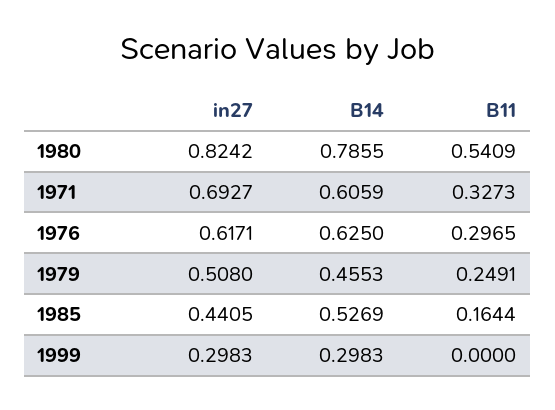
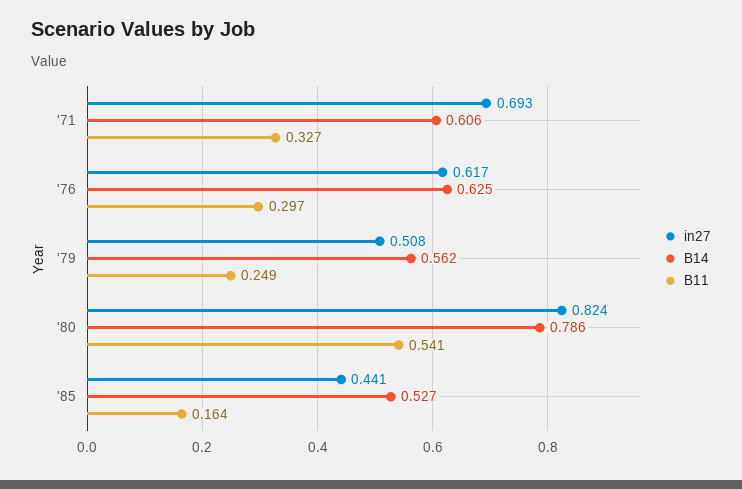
  {
    "in27": {
      "1980": 0.8242,
      "1971": 0.6927,
      "1976": 0.6171,
      "1979": 0.508,
-     "1985": 0.4405,
+     "1985": 0.4405
-     "1999": 0.2983
    },
    "B14": {
      "1980": 0.7855,
      "1971": 0.6059,
      "1976": 0.625,
-     "1979": 0.4553,
+     "1979": 0.562,
-     "1985": 0.5269,
+     "1985": 0.5269
-     "1999": 0.2983
    },
    "B11": {
      "1980": 0.5409,
      "1971": 0.3273,
      "1976": 0.2965,
      "1979": 0.2491,
-     "1985": 0.1644,
+     "1985": 0.1644
-     "1999": 0
    }
  }

